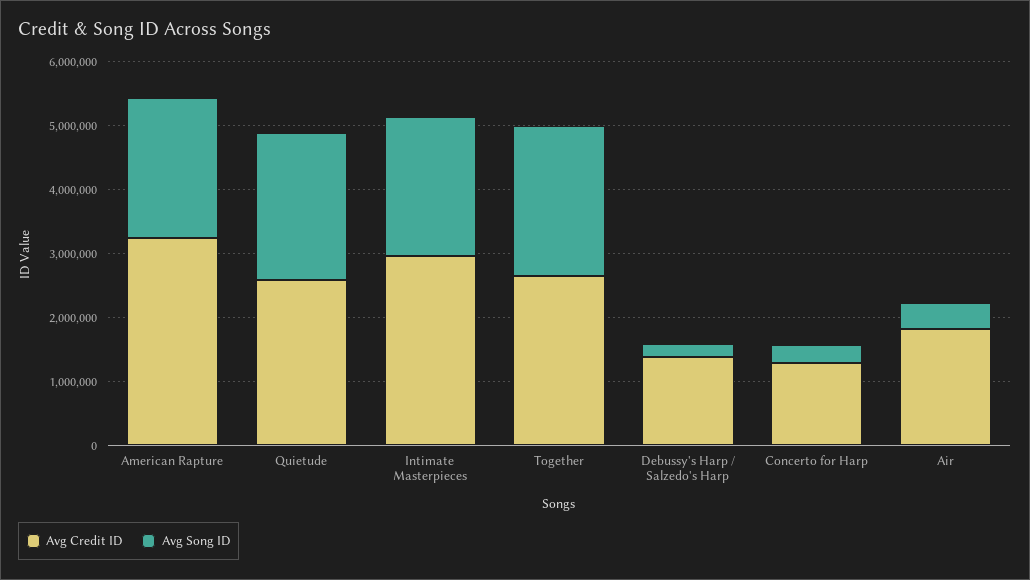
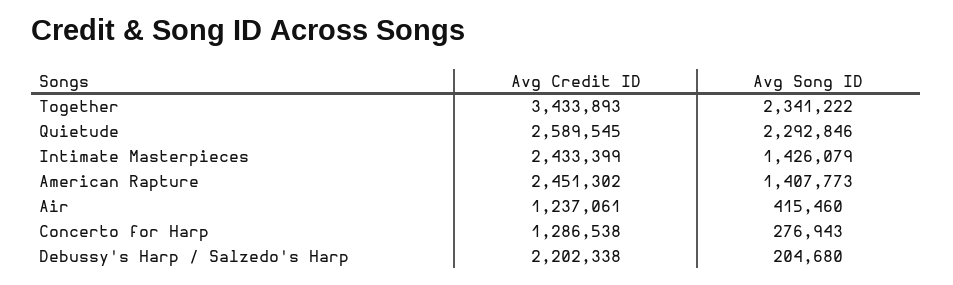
  {
    "Avg Credit ID": {
-     "American Rapture": 3200000,
+     "American Rapture": 2451302,
      "Quietude": 2589545,
-     "Intimate Masterpieces": 3000000,
+     "Intimate Masterpieces": 2433399,
-     "Together": 2600000,
+     "Together": 3433893,
-     "Debussy's Harp / Salzedo's Harp": 1400000,
+     "Debussy's Harp / Salzedo's Harp": 2202338,
      "Concerto for Harp": 1286538,
-     "Air": 1800000
+     "Air": 1237061
    },
    "Avg Song ID": {
-     "American Rapture": 2200000,
+     "American Rapture": 1407773,
      "Quietude": 2292846,
-     "Intimate Masterpieces": 2200000,
+     "Intimate Masterpieces": 1426079,
      "Together": 2341222,
      "Debussy's Harp / Salzedo's Harp": 204680,
      "Concerto for Harp": 276943,
      "Air": 415460
    }
  }

